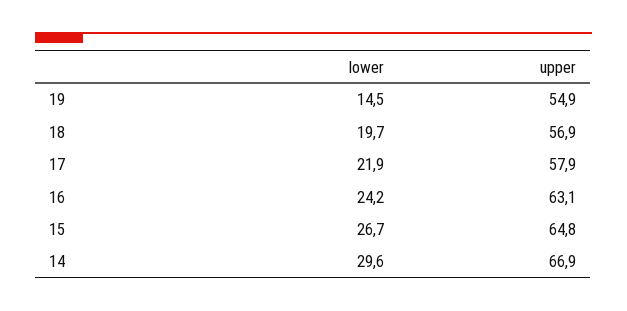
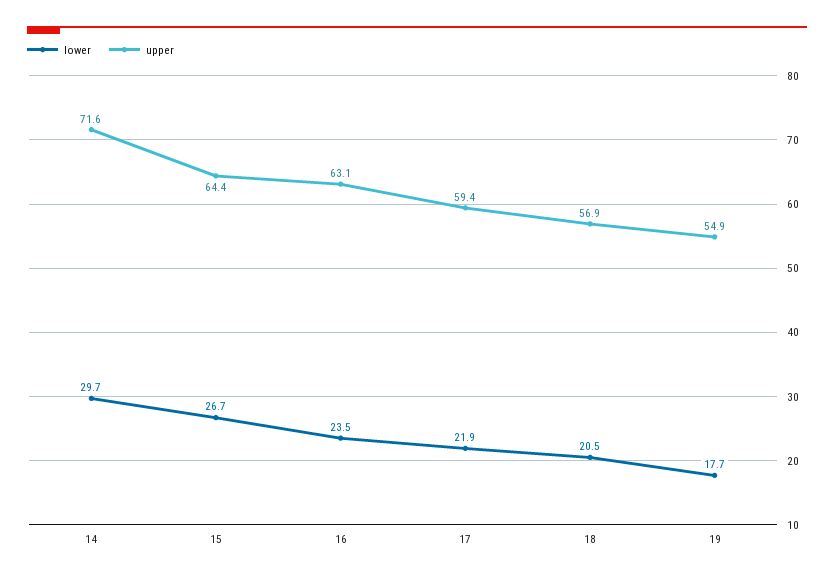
  {
    "lower": {
-     "19": 14.5,
+     "19": 17.7,
-     "18": 19.7,
+     "18": 20.5,
      "17": 21.9,
-     "16": 24.2,
+     "16": 23.5,
      "15": 26.7,
-     "14": 29.6
+     "14": 29.7
    },
    "upper": {
      "19": 54.9,
      "18": 56.9,
-     "17": 57.9,
+     "17": 59.4,
      "16": 63.1,
-     "15": 64.8,
+     "15": 64.4,
-     "14": 66.9
+     "14": 71.6
    }
  }

